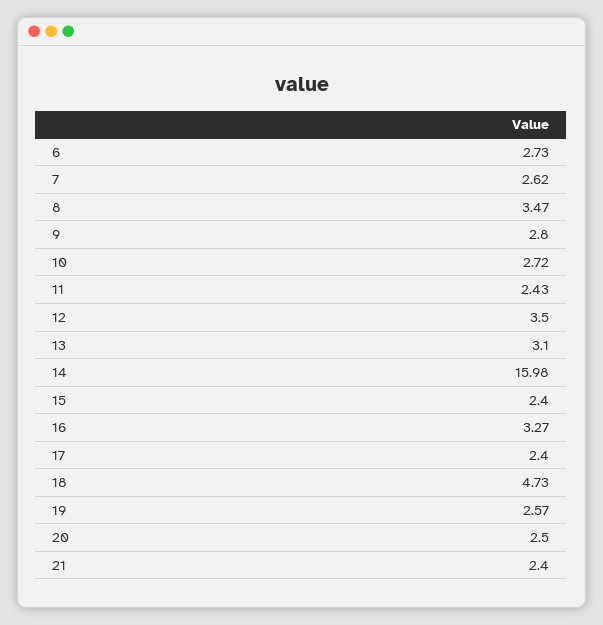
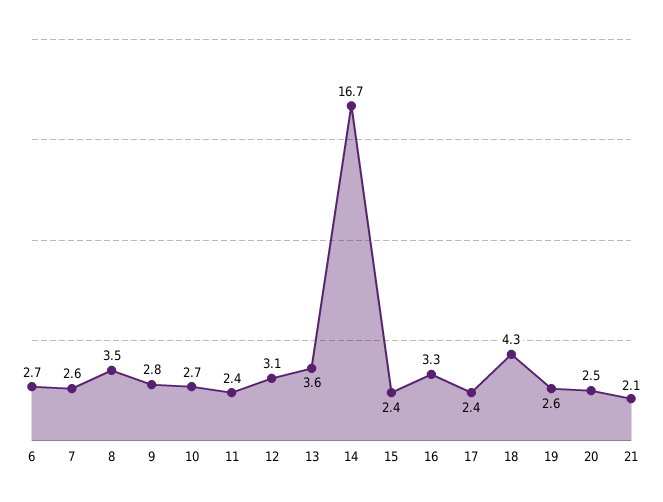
  {
    "6": 2.73,
    "7": 2.62,
    "8": 3.47,
    "9": 2.8,
    "10": 2.72,
    "11": 2.43,
-   "12": 3.5,
+   "12": 3.1,
-   "13": 3.1,
+   "13": 3.6,
-   "14": 15.98,
+   "14": 16.7,
    "15": 2.4,
    "16": 3.27,
    "17": 2.4,
-   "18": 4.73,
+   "18": 4.3,
    "19": 2.57,
    "20": 2.5,
-   "21": 2.4
+   "21": 2.1
  }

